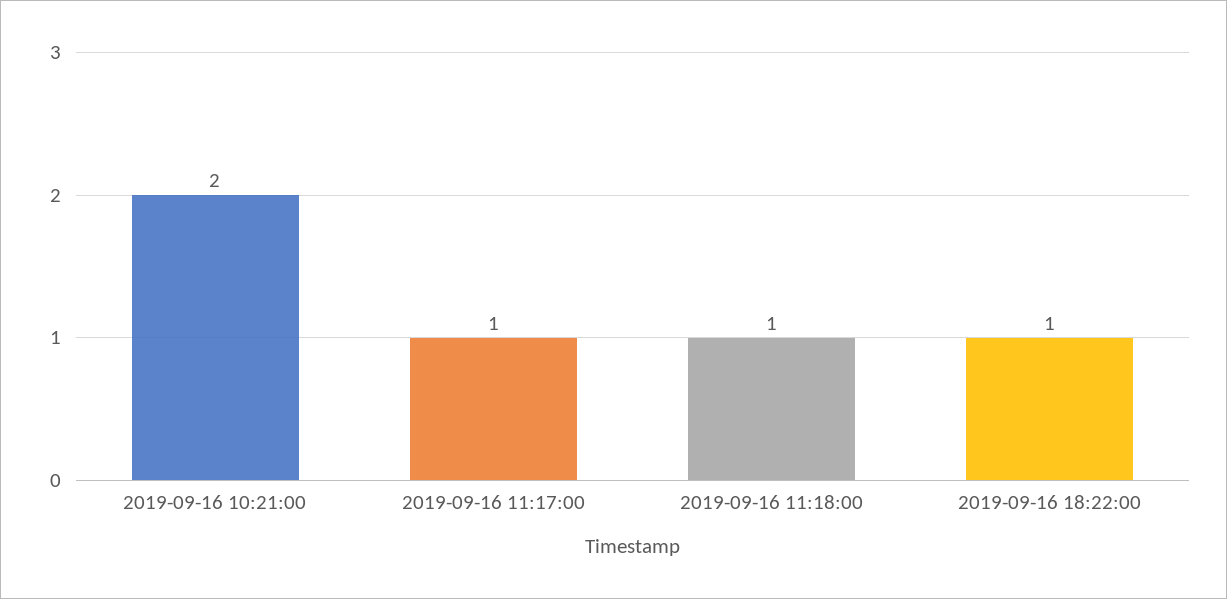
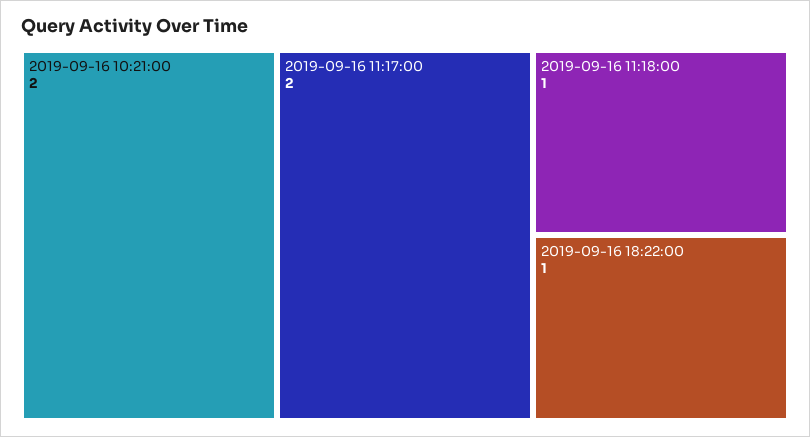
  {
    "2019-09-16 10:21:00": 2,
-   "2019-09-16 11:17:00": 1,
+   "2019-09-16 11:17:00": 2,
    "2019-09-16 11:18:00": 1,
    "2019-09-16 18:22:00": 1
  }

